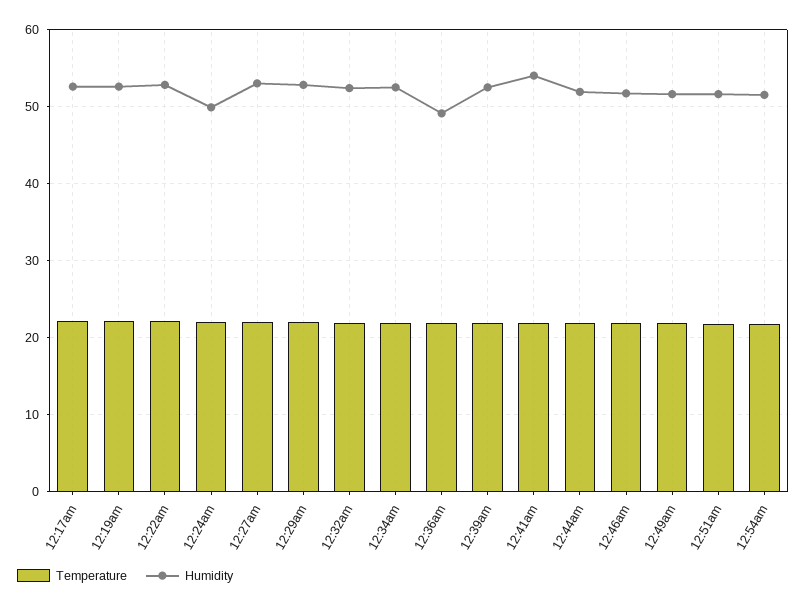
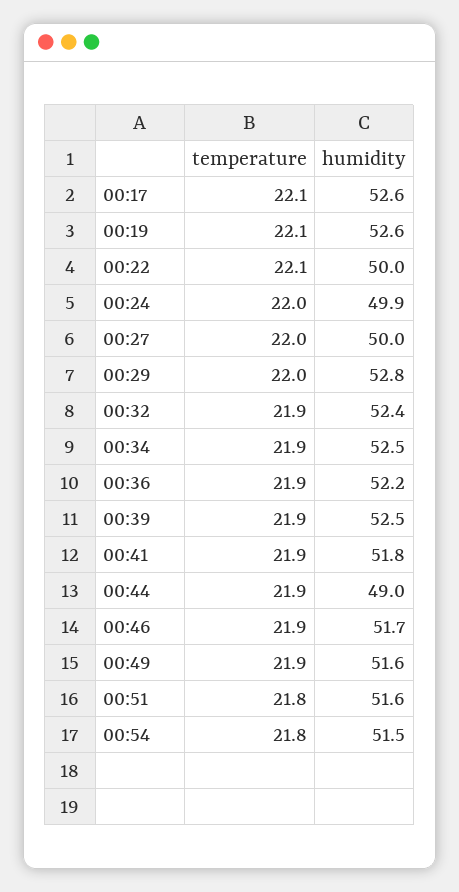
  {
    "Temperature": {
      "12:17am": 22.1,
      "12:19am": 22.1,
      "12:22am": 22.1,
      "12:24am": 22,
      "12:27am": 22,
      "12:29am": 22,
      "12:32am": 21.9,
      "12:34am": 21.9,
      "12:36am": 21.9,
      "12:39am": 21.9,
      "12:41am": 21.9,
      "12:44am": 21.9,
      "12:46am": 21.9,
      "12:49am": 21.9,
      "12:51am": 21.8,
      "12:54am": 21.8
    },
    "Humidity": {
      "12:17am": 52.6,
      "12:19am": 52.6,
-     "12:22am": 53,
+     "12:22am": 50,
      "12:24am": 49.9,
-     "12:27am": 53,
+     "12:27am": 50,
      "12:29am": 52.8,
      "12:32am": 52.4,
      "12:34am": 52.5,
-     "12:36am": 49,
+     "12:36am": 52.2,
      "12:39am": 52.5,
-     "12:41am": 54,
+     "12:41am": 51.8,
-     "12:44am": 52,
+     "12:44am": 49,
      "12:46am": 51.7,
      "12:49am": 51.6,
      "12:51am": 51.6,
      "12:54am": 51.5
    }
  }

